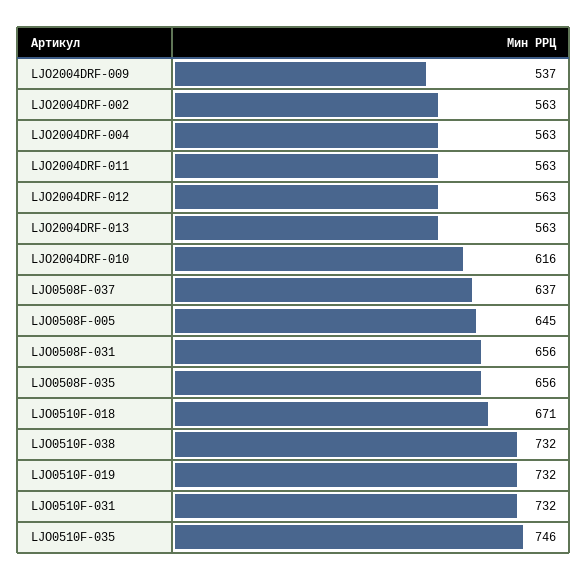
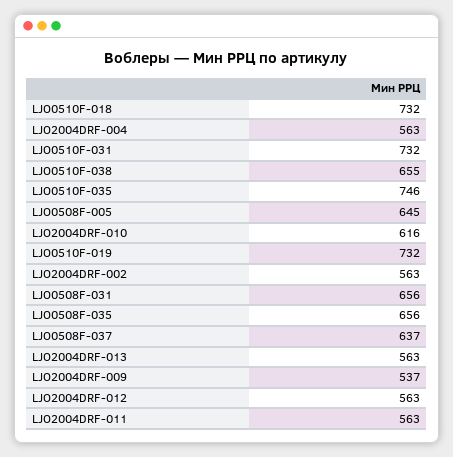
  {
    "LJO2004DRF-009": 537,
    "LJO2004DRF-002": 563,
    "LJO2004DRF-004": 563,
    "LJO2004DRF-011": 563,
    "LJO2004DRF-012": 563,
    "LJO2004DRF-013": 563,
    "LJO2004DRF-010": 616,
    "LJO0508F-037": 637,
    "LJO0508F-005": 645,
    "LJO0508F-031": 656,
    "LJO0508F-035": 656,
-   "LJO0510F-018": 671,
+   "LJO0510F-018": 732,
-   "LJO0510F-038": 732,
+   "LJO0510F-038": 655,
    "LJO0510F-019": 732,
    "LJO0510F-031": 732,
    "LJO0510F-035": 746
  }

